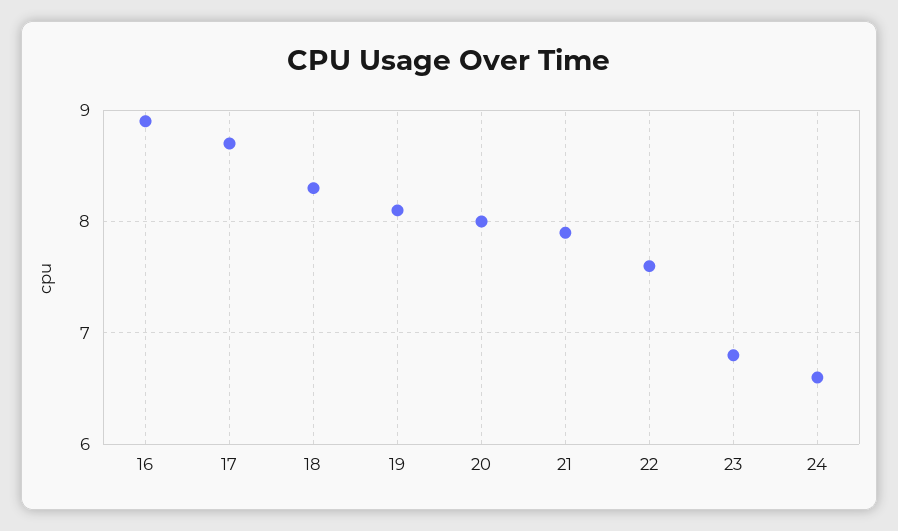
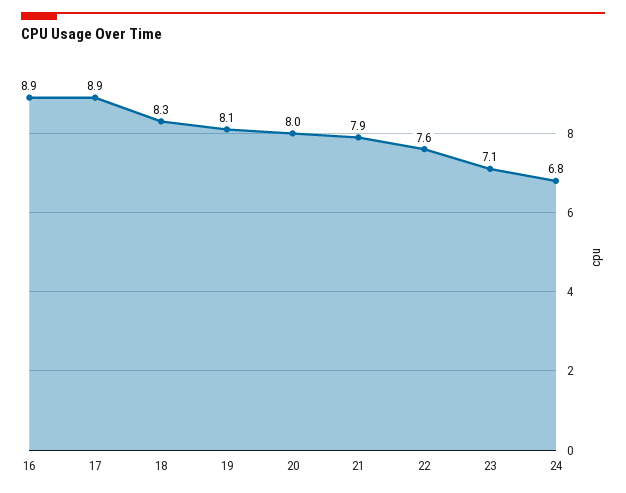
  {
    "16": 8.9,
-   "17": 8.7,
+   "17": 8.9,
    "18": 8.3,
    "19": 8.1,
    "20": 8,
    "21": 7.9,
    "22": 7.6,
-   "23": 6.8,
+   "23": 7.1,
-   "24": 6.6
+   "24": 6.8
  }

